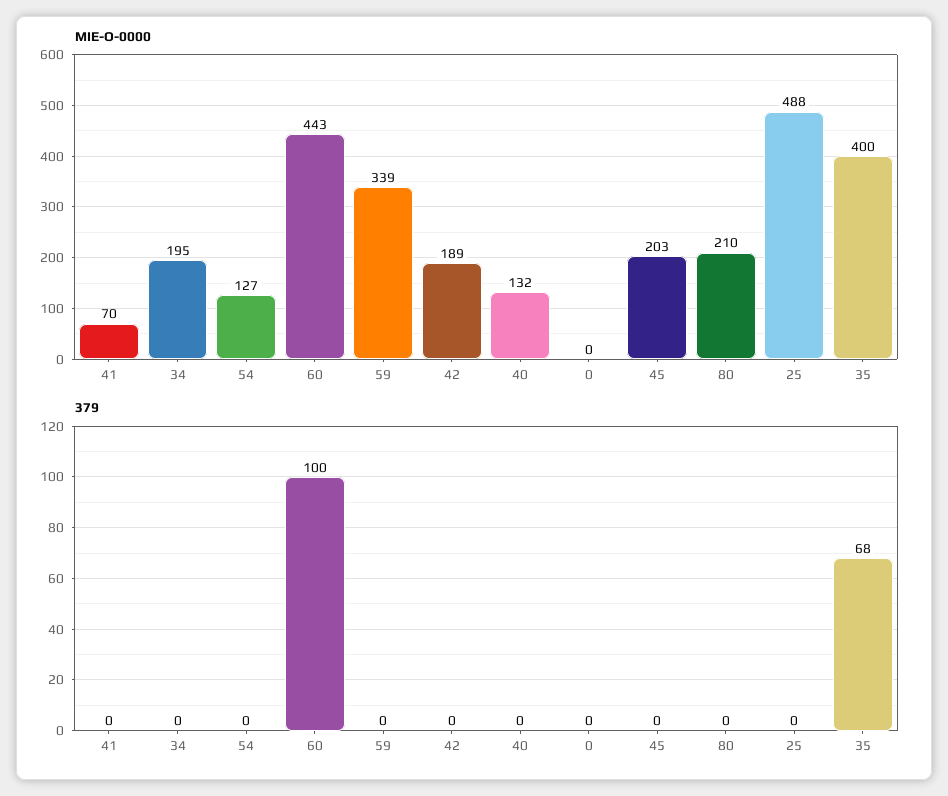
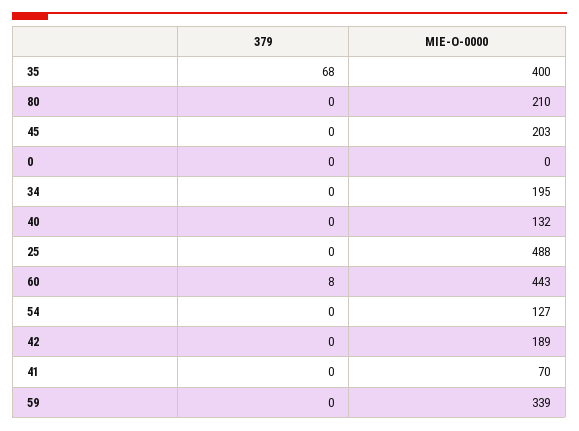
  {
    "MIE-O-0000": {
      "41": 70,
      "34": 195,
      "54": 127,
      "60": 443,
      "59": 339,
      "42": 189,
      "40": 132,
      "0": 0,
      "45": 203,
      "80": 210,
      "25": 488,
      "35": 400
    },
    "379": {
      "41": 0,
      "34": 0,
      "54": 0,
-     "60": 100,
+     "60": 8,
      "59": 0,
      "42": 0,
      "40": 0,
      "0": 0,
      "45": 0,
      "80": 0,
      "25": 0,
      "35": 68
    }
  }

